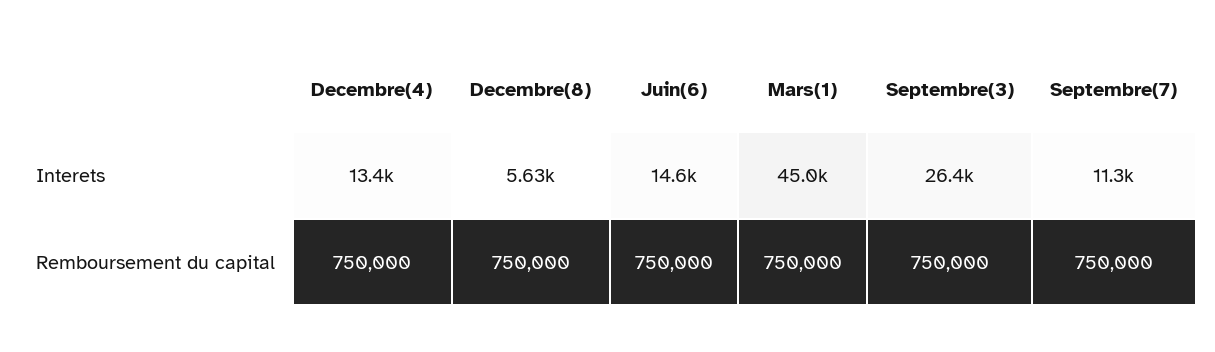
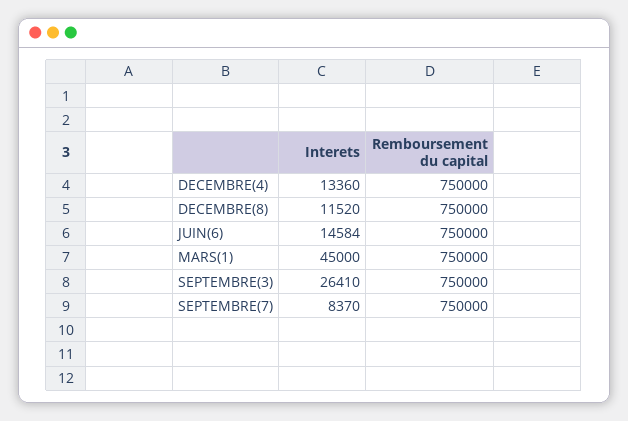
  {
    "Decembre(4)": {
      "Interets": 13360,
      "Remboursement du capital": 750000
    },
    "Decembre(8)": {
-     "Interets": 5630,
+     "Interets": 11520,
      "Remboursement du capital": 750000
    },
    "Juin(6)": {
      "Interets": 14584,
      "Remboursement du capital": 750000
    },
    "Mars(1)": {
      "Interets": 45000,
      "Remboursement du capital": 750000
    },
    "Septembre(3)": {
      "Interets": 26410,
      "Remboursement du capital": 750000
    },
    "Septembre(7)": {
-     "Interets": 11300,
+     "Interets": 8370,
      "Remboursement du capital": 750000
    }
  }

